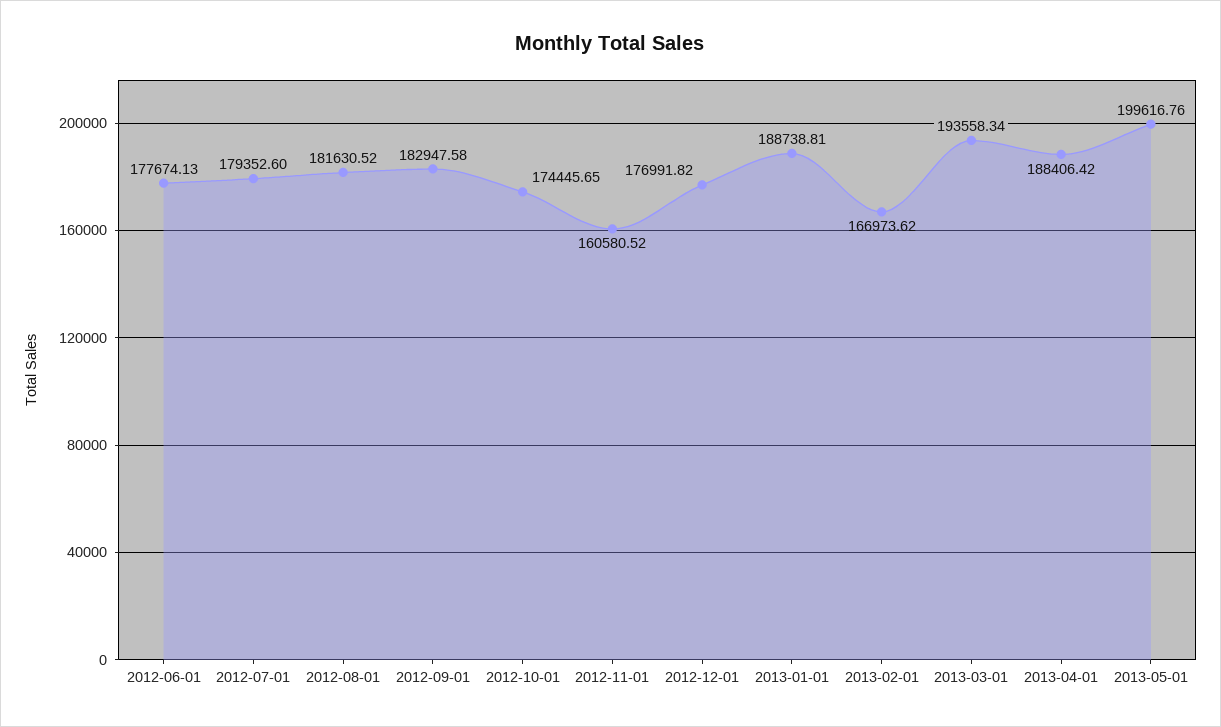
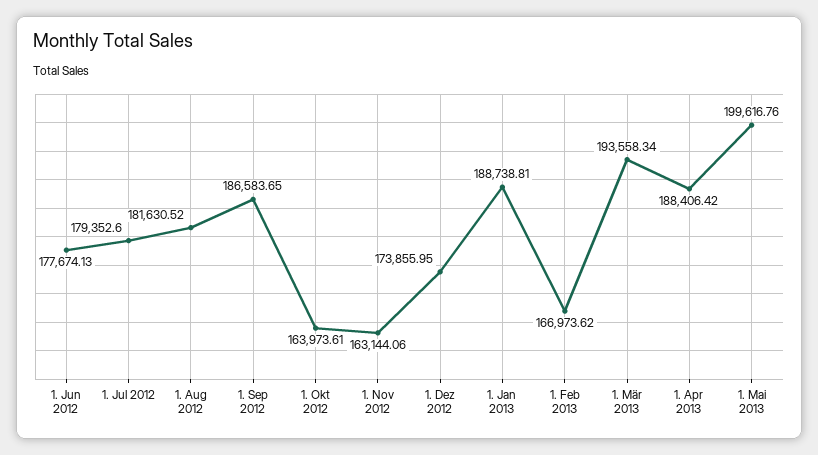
  {
    "2012-06-01": 177674.13,
    "2012-07-01": 179352.6,
    "2012-08-01": 181630.52,
-   "2012-09-01": 182947.58,
+   "2012-09-01": 186583.65,
-   "2012-10-01": 174445.65,
+   "2012-10-01": 163973.61,
-   "2012-11-01": 160580.52,
+   "2012-11-01": 163144.06,
-   "2012-12-01": 176991.82,
+   "2012-12-01": 173855.95,
    "2013-01-01": 188738.81,
    "2013-02-01": 166973.62,
    "2013-03-01": 193558.34,
    "2013-04-01": 188406.42,
    "2013-05-01": 199616.76
  }

